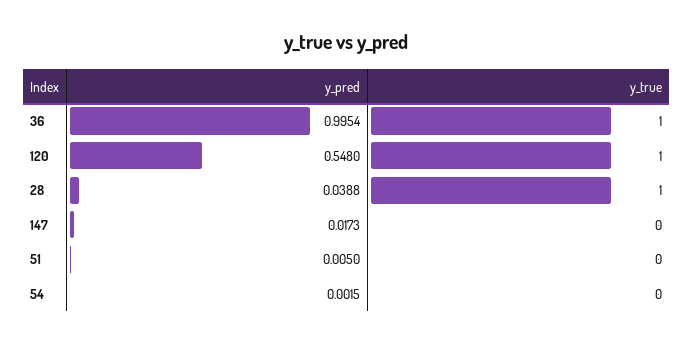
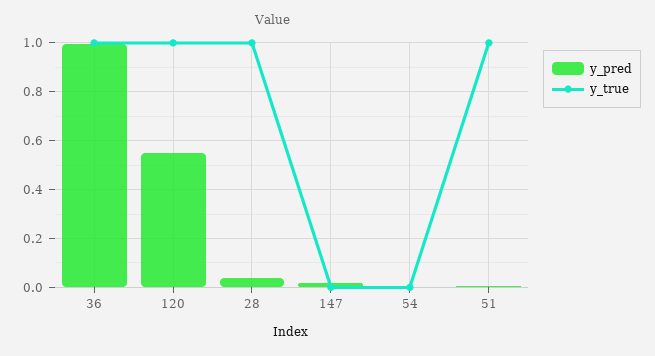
  {
    "y_pred": {
      "36": 0.9954,
      "120": 0.548,
      "28": 0.0388,
      "147": 0.0173,
      "51": 0.005,
      "54": 0.0015
    },
    "y_true": {
      "36": 1,
      "120": 1,
      "28": 1,
      "147": 0,
-     "51": 0,
+     "51": 1,
      "54": 0
    }
  }

